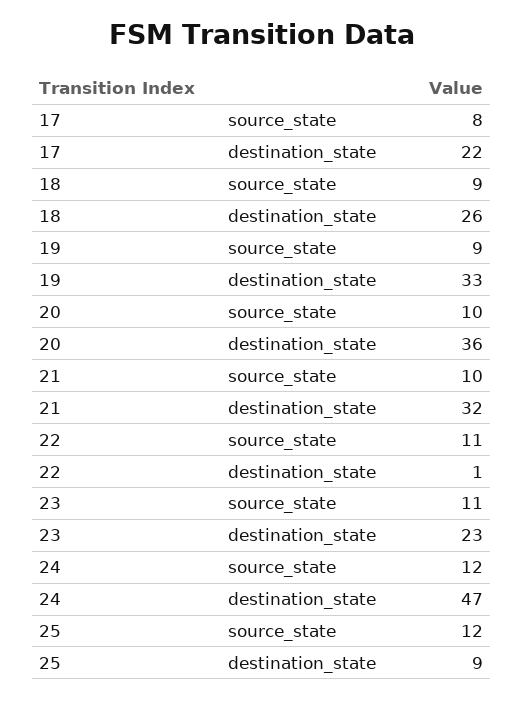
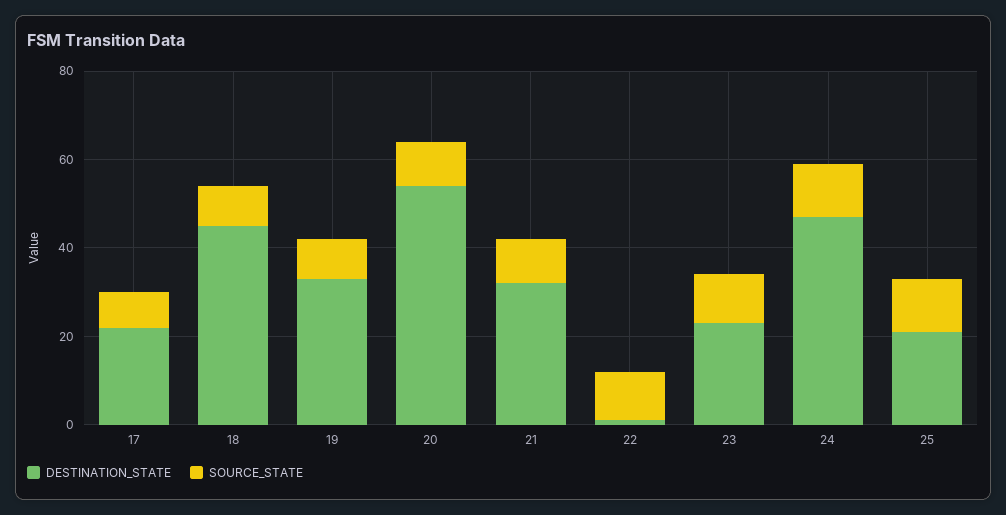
  {
    "source_state": {
      "17": 8,
      "18": 9,
      "19": 9,
      "20": 10,
      "21": 10,
      "22": 11,
      "23": 11,
      "24": 12,
      "25": 12
    },
    "destination_state": {
      "17": 22,
-     "18": 26,
+     "18": 45,
      "19": 33,
-     "20": 36,
+     "20": 55,
      "21": 32,
      "22": 1,
      "23": 23,
      "24": 47,
-     "25": 9
+     "25": 20
    }
  }

